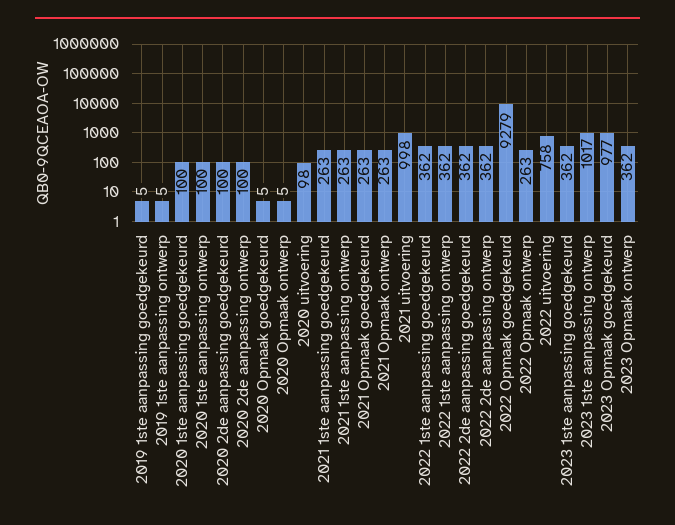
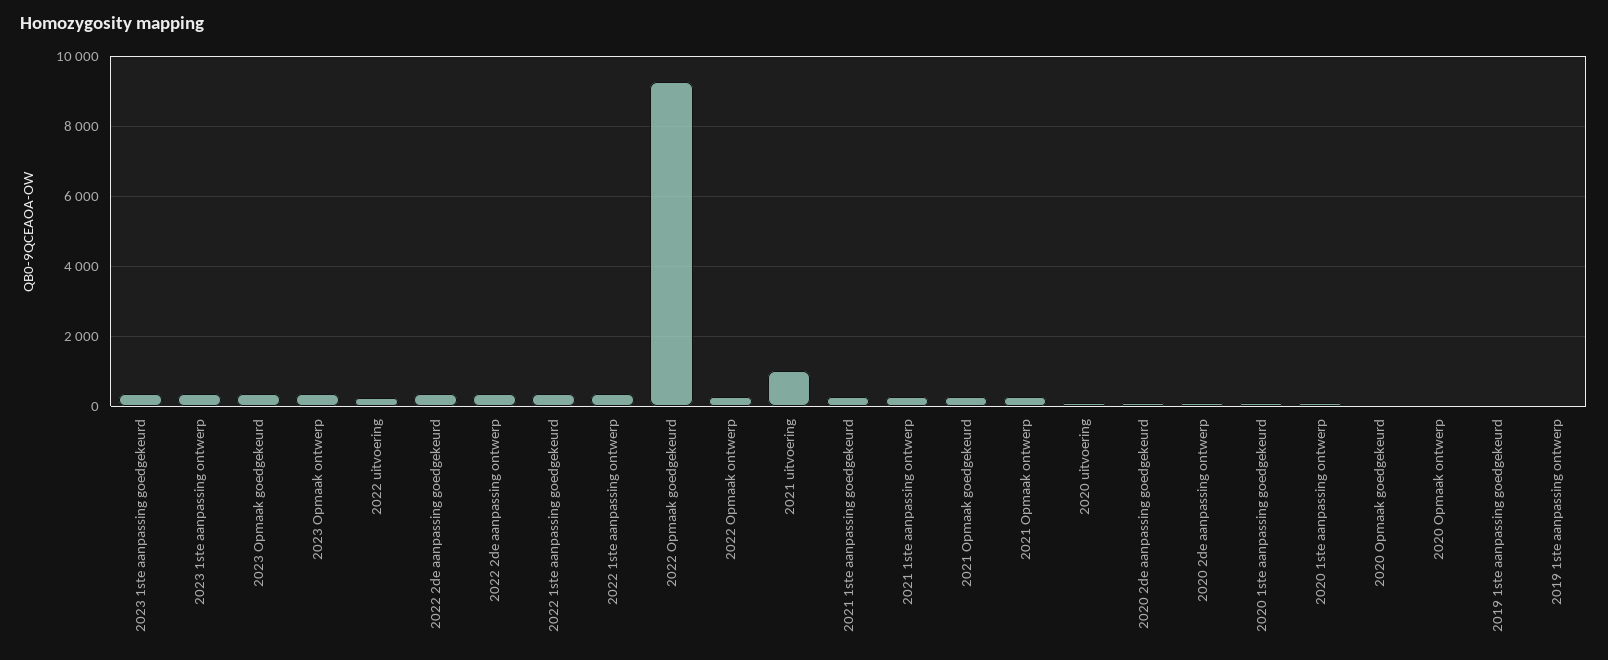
  {
    "2019 1ste aanpassing goedgekeurd": 5,
    "2019 1ste aanpassing ontwerp": 5,
    "2020 1ste aanpassing goedgekeurd": 100,
    "2020 1ste aanpassing ontwerp": 100,
    "2020 2de aanpassing goedgekeurd": 100,
    "2020 2de aanpassing ontwerp": 100,
    "2020 Opmaak goedgekeurd": 5,
    "2020 Opmaak ontwerp": 5,
    "2020 uitvoering": 98,
    "2021 1ste aanpassing goedgekeurd": 263,
    "2021 1ste aanpassing ontwerp": 263,
    "2021 Opmaak goedgekeurd": 263,
    "2021 Opmaak ontwerp": 263,
    "2021 uitvoering": 998,
    "2022 1ste aanpassing goedgekeurd": 362,
    "2022 1ste aanpassing ontwerp": 362,
    "2022 2de aanpassing goedgekeurd": 362,
    "2022 2de aanpassing ontwerp": 362,
    "2022 Opmaak goedgekeurd": 9279,
    "2022 Opmaak ontwerp": 263,
-   "2022 uitvoering": 758,
+   "2022 uitvoering": 200,
    "2023 1ste aanpassing goedgekeurd": 362,
-   "2023 1ste aanpassing ontwerp": 1017,
+   "2023 1ste aanpassing ontwerp": 400,
-   "2023 Opmaak goedgekeurd": 977,
+   "2023 Opmaak goedgekeurd": 400,
    "2023 Opmaak ontwerp": 362
  }

